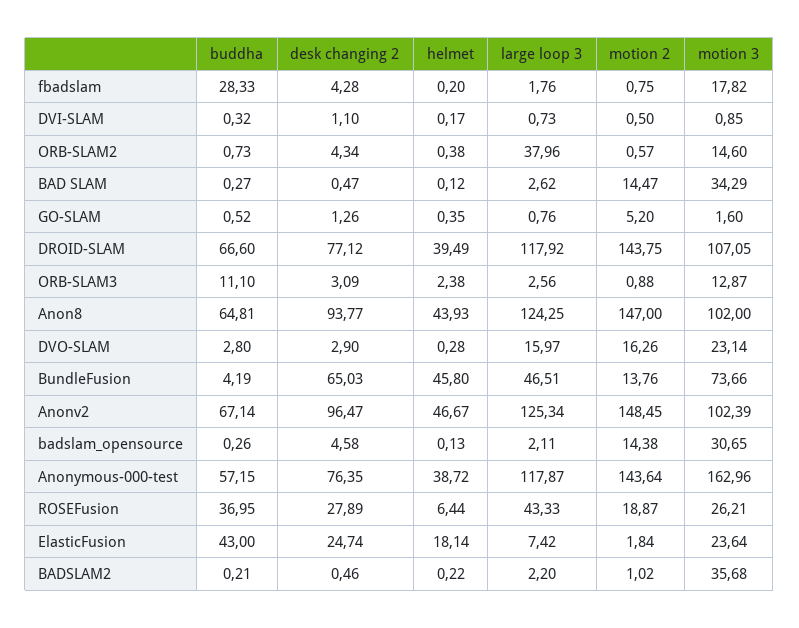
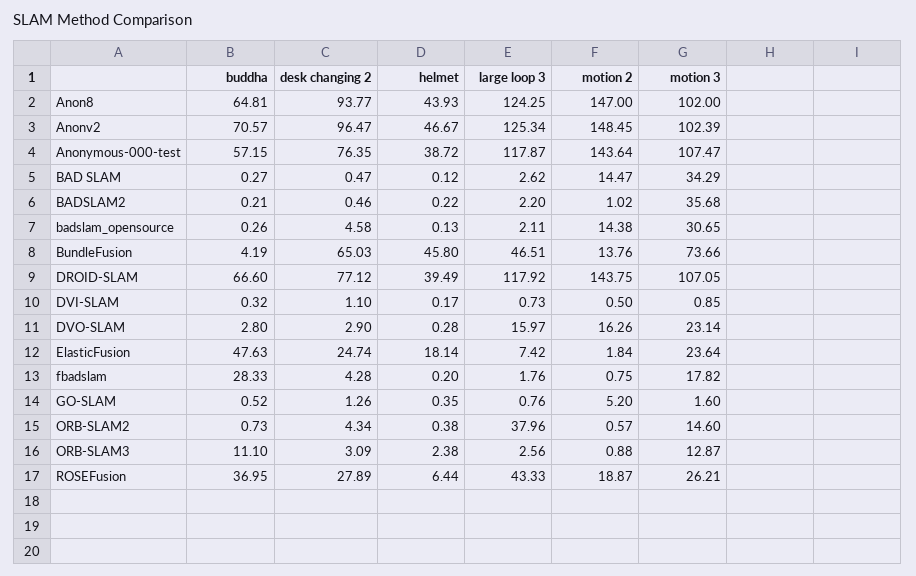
  {
    "buddha": {
      "fbadslam": 28.33,
      "DVI-SLAM": 0.32,
      "ORB-SLAM2": 0.73,
      "BAD SLAM": 0.27,
      "GO-SLAM": 0.52,
      "DROID-SLAM": 66.6,
      "ORB-SLAM3": 11.1,
      "Anon8": 64.81,
      "DVO-SLAM": 2.8,
      "BundleFusion": 4.19,
-     "Anonv2": 67.14,
+     "Anonv2": 70.57,
      "badslam_opensource": 0.26,
      "Anonymous-000-test": 57.15,
      "ROSEFusion": 36.95,
-     "ElasticFusion": 43,
+     "ElasticFusion": 47.63,
      "BADSLAM2": 0.21
    },
    "desk changing 2": {
      "fbadslam": 4.28,
      "DVI-SLAM": 1.1,
      "ORB-SLAM2": 4.34,
      "BAD SLAM": 0.47,
      "GO-SLAM": 1.26,
      "DROID-SLAM": 77.12,
      "ORB-SLAM3": 3.09,
      "Anon8": 93.77,
      "DVO-SLAM": 2.9,
      "BundleFusion": 65.03,
      "Anonv2": 96.47,
      "badslam_opensource": 4.58,
      "Anonymous-000-test": 76.35,
      "ROSEFusion": 27.89,
      "ElasticFusion": 24.74,
      "BADSLAM2": 0.46
    },
    "helmet": {
      "fbadslam": 0.2,
      "DVI-SLAM": 0.17,
      "ORB-SLAM2": 0.38,
      "BAD SLAM": 0.12,
      "GO-SLAM": 0.35,
      "DROID-SLAM": 39.49,
      "ORB-SLAM3": 2.38,
      "Anon8": 43.93,
      "DVO-SLAM": 0.28,
      "BundleFusion": 45.8,
      "Anonv2": 46.67,
      "badslam_opensource": 0.13,
      "Anonymous-000-test": 38.72,
      "ROSEFusion": 6.44,
      "ElasticFusion": 18.14,
      "BADSLAM2": 0.22
    },
    "large loop 3": {
      "fbadslam": 1.76,
      "DVI-SLAM": 0.73,
      "ORB-SLAM2": 37.96,
      "BAD SLAM": 2.62,
      "GO-SLAM": 0.76,
      "DROID-SLAM": 117.92,
      "ORB-SLAM3": 2.56,
      "Anon8": 124.25,
      "DVO-SLAM": 15.97,
      "BundleFusion": 46.51,
      "Anonv2": 125.34,
      "badslam_opensource": 2.11,
      "Anonymous-000-test": 117.87,
      "ROSEFusion": 43.33,
      "ElasticFusion": 7.42,
      "BADSLAM2": 2.2
    },
    "motion 2": {
      "fbadslam": 0.75,
      "DVI-SLAM": 0.5,
      "ORB-SLAM2": 0.57,
      "BAD SLAM": 14.47,
      "GO-SLAM": 5.2,
      "DROID-SLAM": 143.75,
      "ORB-SLAM3": 0.88,
      "Anon8": 147,
      "DVO-SLAM": 16.26,
      "BundleFusion": 13.76,
      "Anonv2": 148.45,
      "badslam_opensource": 14.38,
      "Anonymous-000-test": 143.64,
      "ROSEFusion": 18.87,
      "ElasticFusion": 1.84,
      "BADSLAM2": 1.02
    },
    "motion 3": {
      "fbadslam": 17.82,
      "DVI-SLAM": 0.85,
      "ORB-SLAM2": 14.6,
      "BAD SLAM": 34.29,
      "GO-SLAM": 1.6,
      "DROID-SLAM": 107.05,
      "ORB-SLAM3": 12.87,
      "Anon8": 102,
      "DVO-SLAM": 23.14,
      "BundleFusion": 73.66,
      "Anonv2": 102.39,
      "badslam_opensource": 30.65,
-     "Anonymous-000-test": 162.96,
+     "Anonymous-000-test": 107.47,
      "ROSEFusion": 26.21,
      "ElasticFusion": 23.64,
      "BADSLAM2": 35.68
    }
  }

